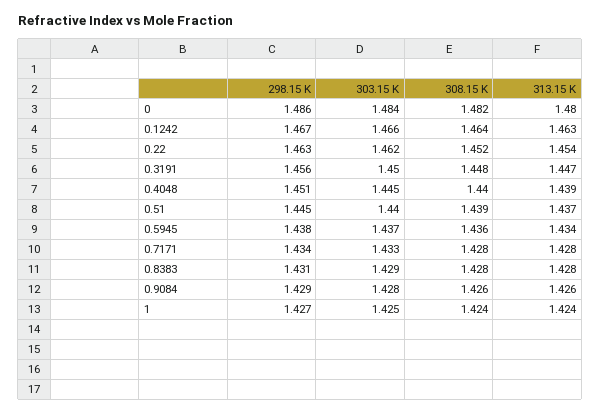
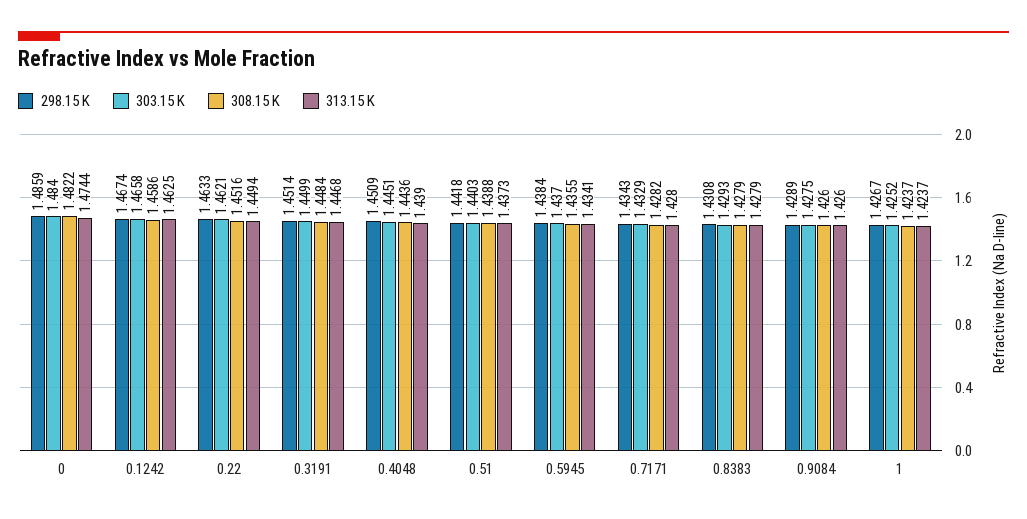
  {
    "298.15 K": {
      "0": 1.4859,
      "0.1242": 1.4674,
      "0.22": 1.4633,
-     "0.3191": 1.456,
+     "0.3191": 1.4514,
      "0.4048": 1.4509,
-     "0.51": 1.445,
+     "0.51": 1.4418,
      "0.5945": 1.4384,
      "0.7171": 1.4343,
      "0.8383": 1.4308,
      "0.9084": 1.4289,
      "1": 1.4267
    },
    "303.15 K": {
      "0": 1.484,
      "0.1242": 1.4658,
      "0.22": 1.4621,
      "0.3191": 1.4499,
      "0.4048": 1.4451,
      "0.51": 1.4403,
      "0.5945": 1.437,
      "0.7171": 1.4329,
      "0.8383": 1.4293,
      "0.9084": 1.4275,
      "1": 1.4252
    },
    "308.15 K": {
      "0": 1.4822,
-     "0.1242": 1.464,
+     "0.1242": 1.4586,
      "0.22": 1.4516,
      "0.3191": 1.4484,
-     "0.4048": 1.44,
+     "0.4048": 1.4436,
      "0.51": 1.4388,
      "0.5945": 1.4355,
      "0.7171": 1.4282,
      "0.8383": 1.4279,
      "0.9084": 1.426,
      "1": 1.4237
    },
    "313.15 K": {
-     "0": 1.48,
+     "0": 1.4744,
      "0.1242": 1.4625,
-     "0.22": 1.454,
+     "0.22": 1.4494,
      "0.3191": 1.4468,
      "0.4048": 1.439,
      "0.51": 1.4373,
      "0.5945": 1.4341,
      "0.7171": 1.428,
      "0.8383": 1.4279,
      "0.9084": 1.426,
      "1": 1.4237
    }
  }

